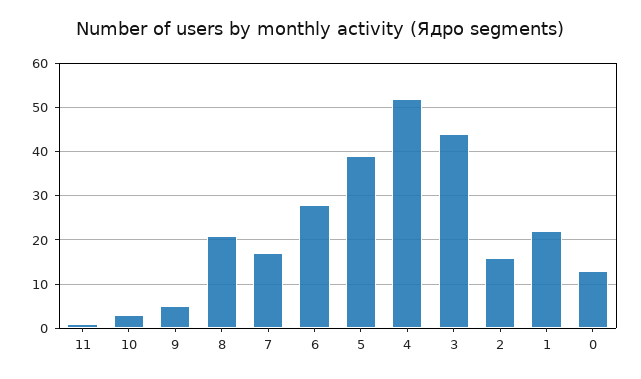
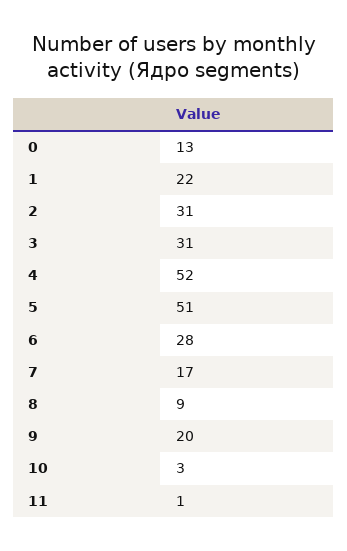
  {
    "11": 1,
    "10": 3,
-   "9": 5,
+   "9": 20,
-   "8": 20,
+   "8": 9,
    "7": 17,
    "6": 28,
-   "5": 40,
+   "5": 51,
    "4": 52,
-   "3": 45,
+   "3": 31,
-   "2": 15,
+   "2": 31,
    "1": 22,
    "0": 13
  }

